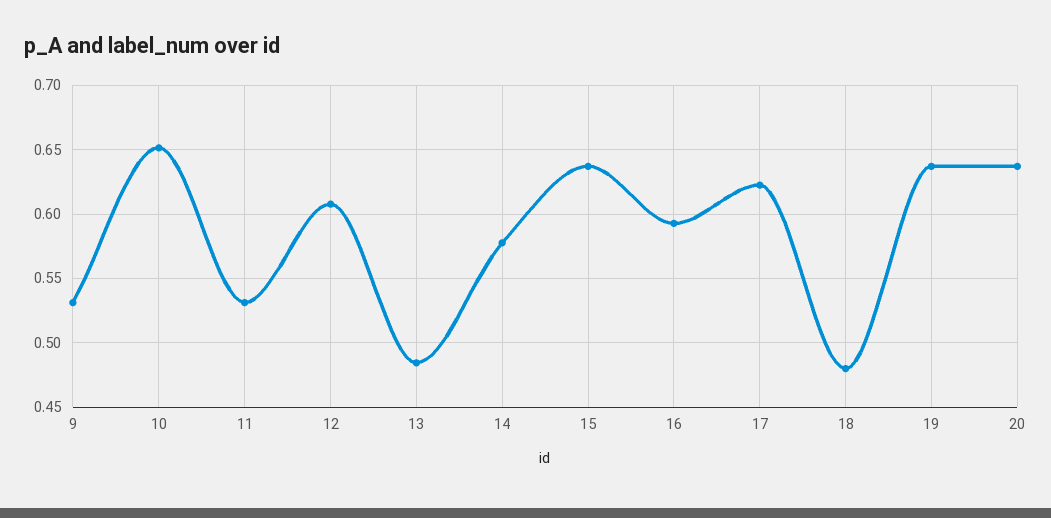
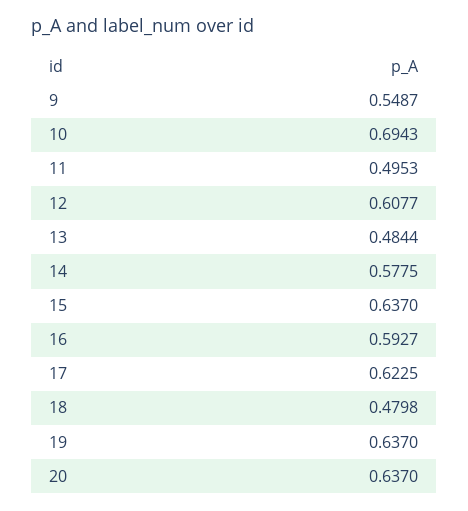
  {
-   "9": 0.53,
+   "9": 0.5487,
-   "10": 0.65,
+   "10": 0.6943,
-   "11": 0.53,
+   "11": 0.4953,
    "12": 0.6077,
    "13": 0.4844,
    "14": 0.5775,
    "15": 0.637,
    "16": 0.5927,
    "17": 0.6225,
    "18": 0.4798,
    "19": 0.637,
    "20": 0.637
  }

